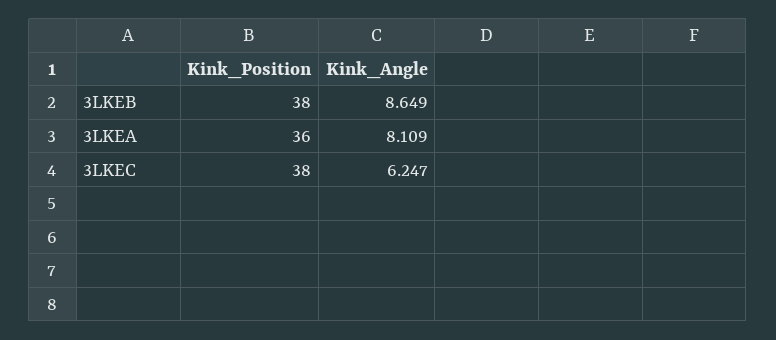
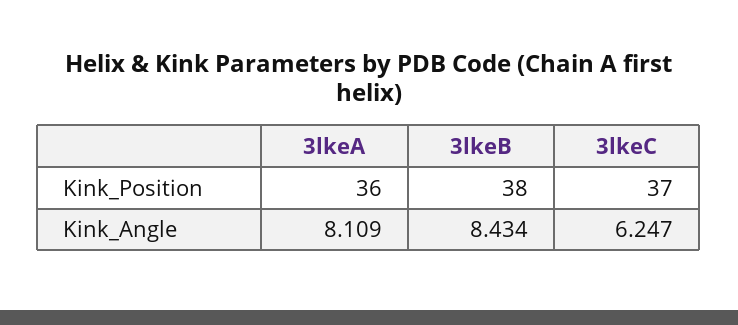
  {
    "Kink_Position": {
      "3LKEB": 38,
      "3LKEA": 36,
-     "3LKEC": 38
+     "3LKEC": 37
    },
    "Kink_Angle": {
-     "3LKEB": 8.649,
+     "3LKEB": 8.434,
      "3LKEA": 8.109,
      "3LKEC": 6.247
    }
  }

